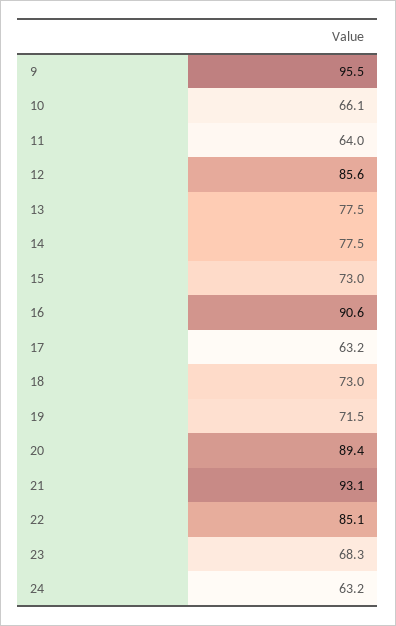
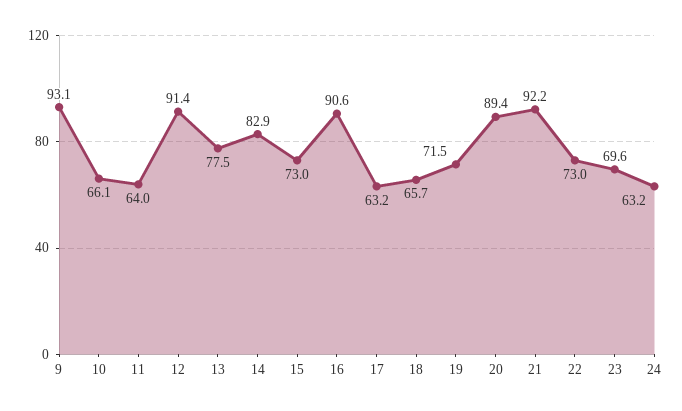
  {
-   "9": 95.5,
+   "9": 93.1,
    "10": 66.1,
    "11": 64,
-   "12": 85.6,
+   "12": 91.4,
    "13": 77.5,
-   "14": 77.5,
+   "14": 82.9,
    "15": 73,
    "16": 90.6,
    "17": 63.2,
-   "18": 73,
+   "18": 65.7,
    "19": 71.5,
    "20": 89.4,
-   "21": 93.1,
+   "21": 92.2,
-   "22": 85.1,
+   "22": 73,
-   "23": 68.3,
+   "23": 69.6,
    "24": 63.2
  }

